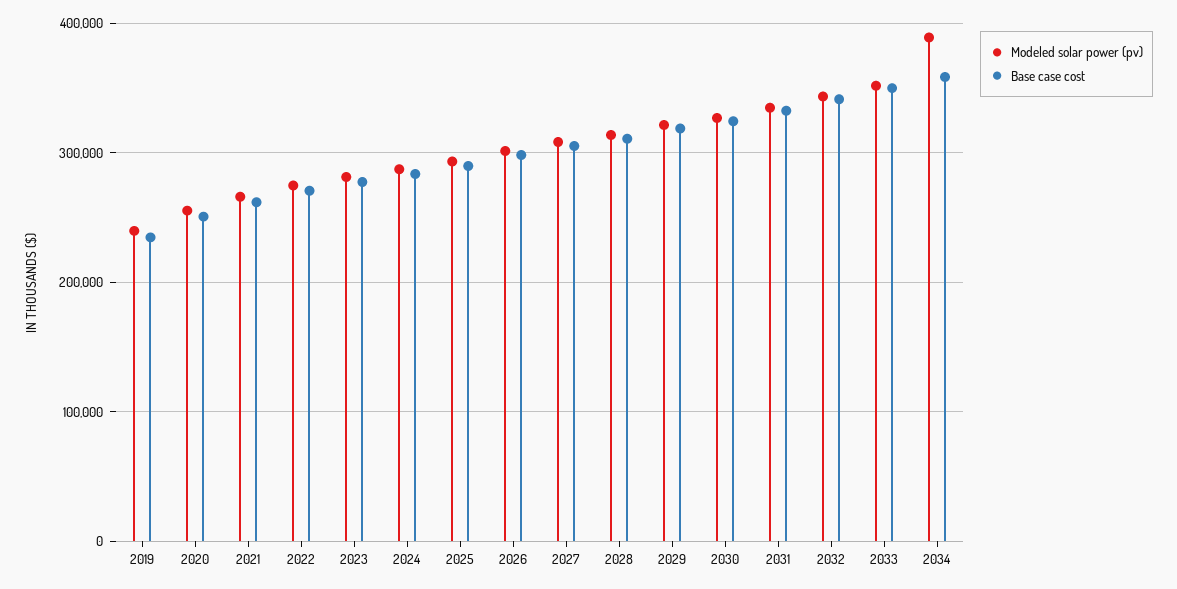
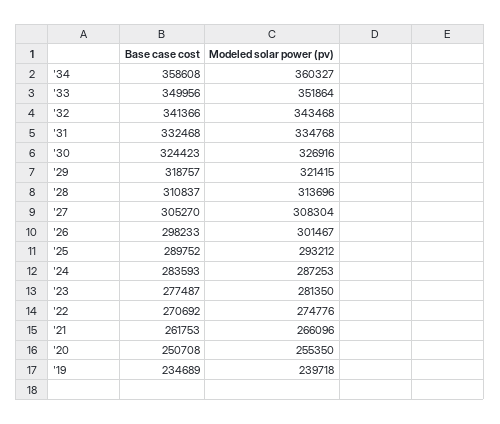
  {
    "Modeled solar power (pv)": {
      "2019": 239718,
      "2020": 255350,
      "2021": 266096,
      "2022": 274776,
      "2023": 281350,
      "2024": 287253,
      "2025": 293212,
      "2026": 301467,
      "2027": 308304,
      "2028": 313696,
      "2029": 321415,
      "2030": 326916,
      "2031": 334768,
      "2032": 343468,
      "2033": 351864,
-     "2034": 390000
+     "2034": 360327
    },
    "Base case cost": {
      "2019": 234689,
      "2020": 250708,
      "2021": 261753,
      "2022": 270692,
      "2023": 277487,
      "2024": 283593,
      "2025": 289752,
      "2026": 298233,
      "2027": 305270,
      "2028": 310837,
      "2029": 318757,
      "2030": 324423,
      "2031": 332468,
      "2032": 341366,
      "2033": 349956,
      "2034": 358608
    }
  }

